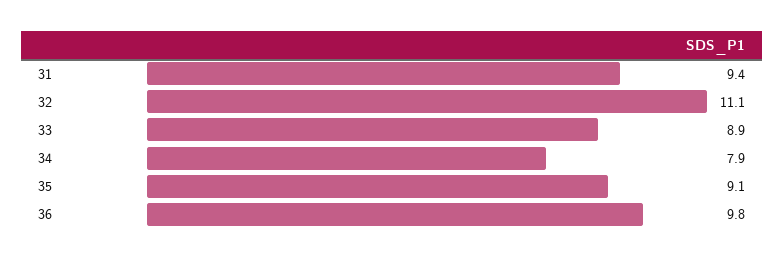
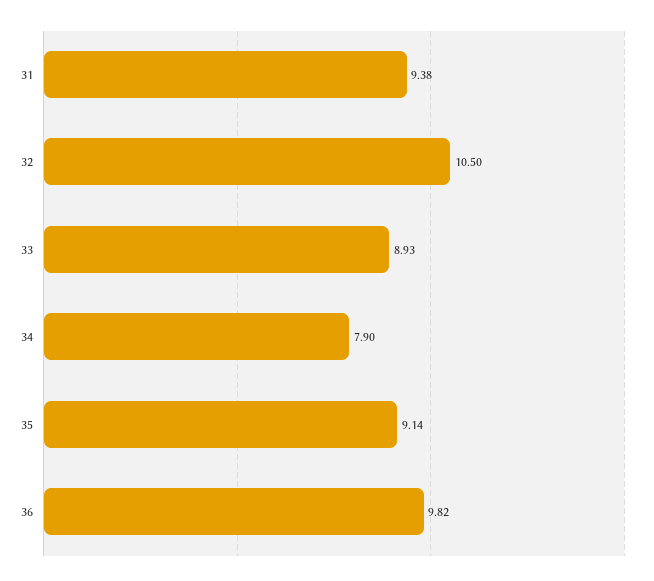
  {
    "31": 9.38,
-   "32": 11.1,
+   "32": 10.5,
    "33": 8.93,
    "34": 7.9,
    "35": 9.14,
    "36": 9.82
  }

